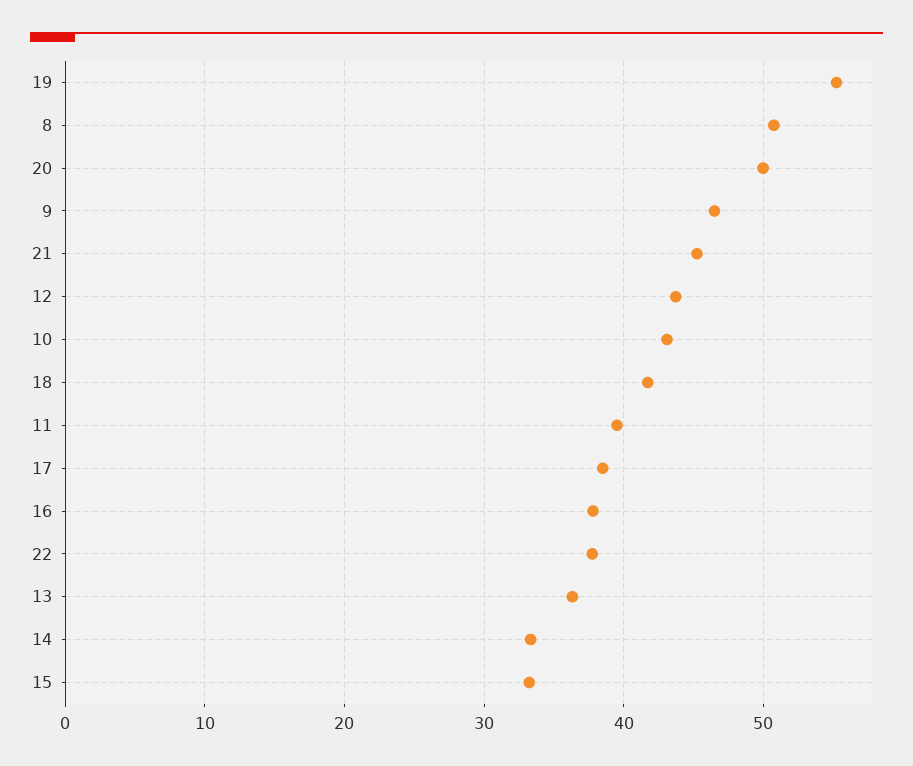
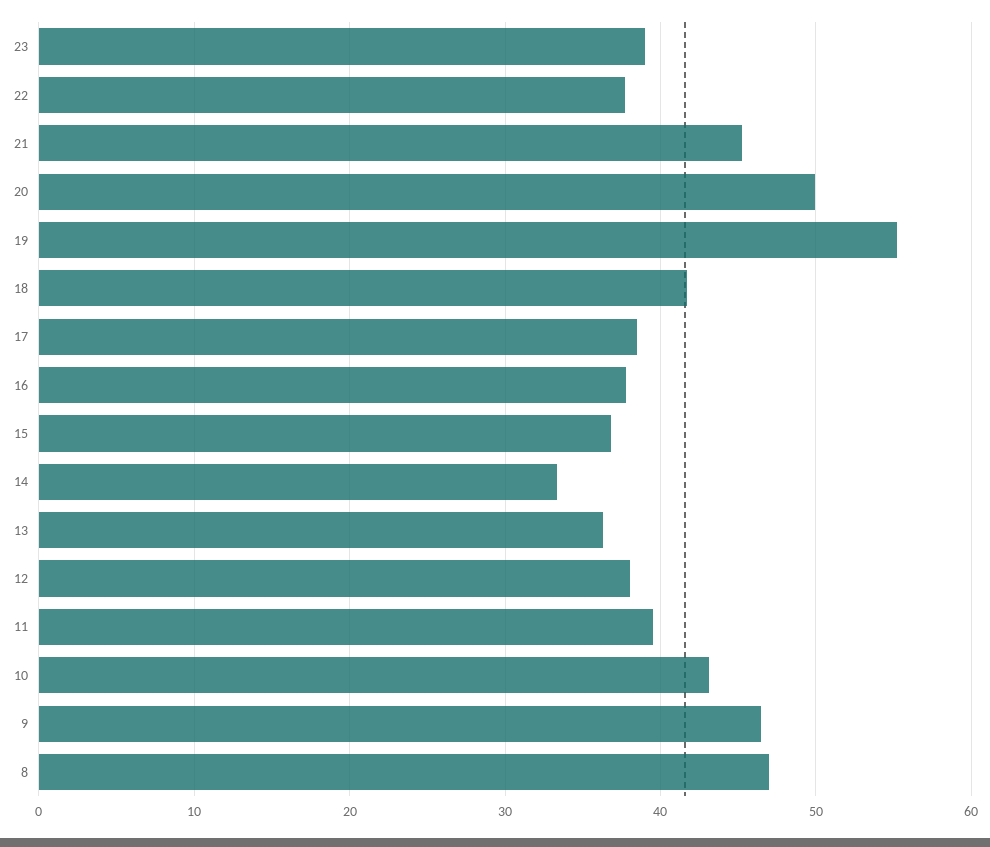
  {
    "19": 55,
-   "8": 51,
+   "8": 47,
    "20": 50,
    "9": 46,
    "21": 45,
-   "12": 44,
+   "12": 38,
    "10": 43,
    "18": 42,
    "11": 40,
    "17": 39,
    "16": 38,
    "22": 38,
    "13": 36,
    "14": 33,
-   "15": 33
+   "15": 37,
+   "23": 39
  }

